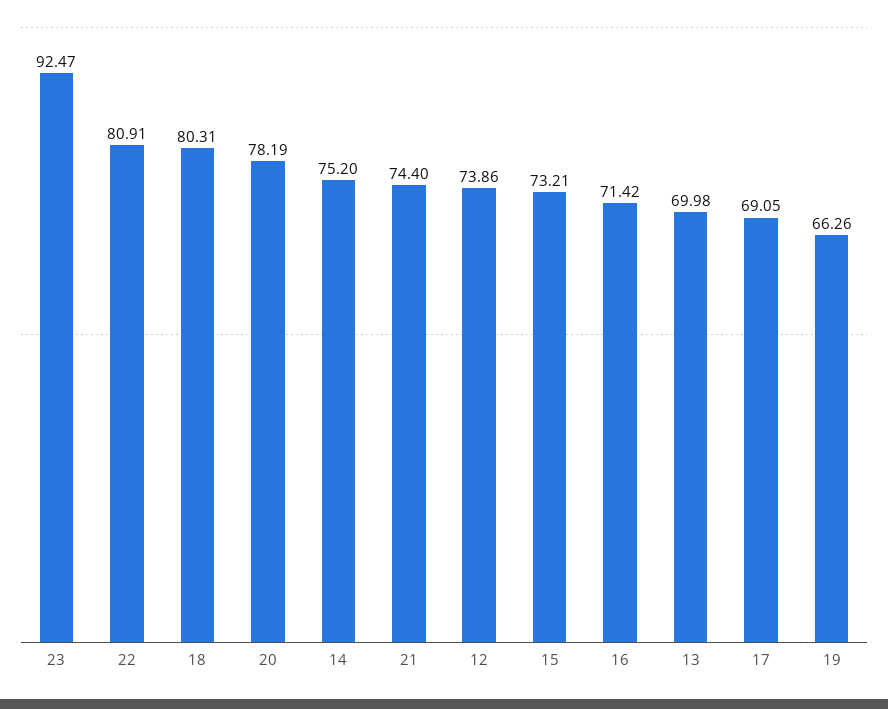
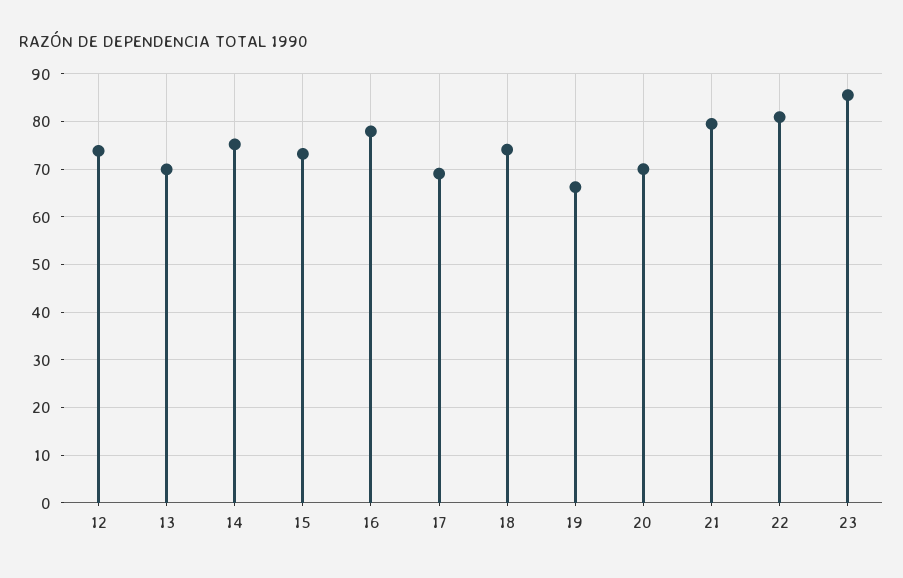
  {
-   "23": 92.47,
+   "23": 86,
    "22": 80.91,
-   "18": 80.31,
+   "18": 74,
-   "20": 78.19,
+   "20": 70,
    "14": 75.2,
-   "21": 74.4,
+   "21": 80,
    "12": 73.86,
    "15": 73.21,
-   "16": 71.42,
+   "16": 78,
    "13": 69.98,
    "17": 69.05,
    "19": 66.26
  }

